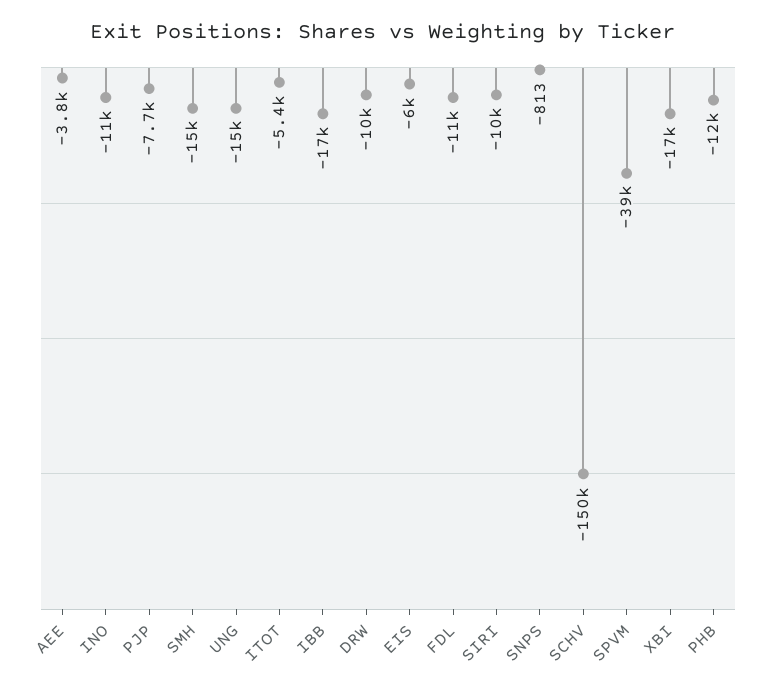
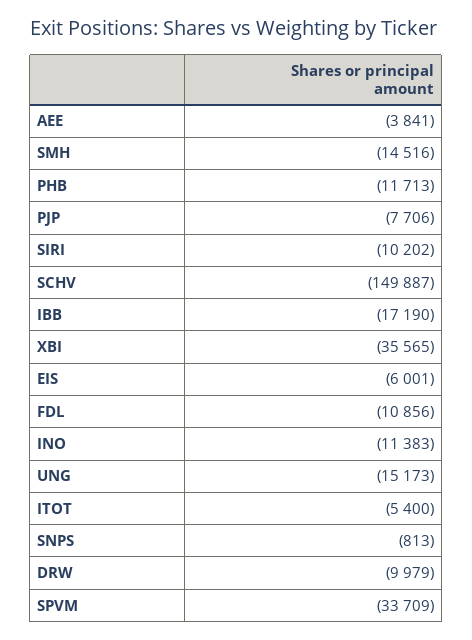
  {
    "AEE": -3841,
    "INO": -11383,
    "PJP": -7706,
    "SMH": -14516,
    "UNG": -15173,
    "ITOT": -5400,
    "IBB": -17190,
    "DRW": -9979,
    "EIS": -6001,
    "FDL": -10856,
    "SIRI": -10202,
    "SNPS": -813,
    "SCHV": -149887,
-   "SPVM": -39000,
+   "SPVM": -33709,
-   "XBI": -17000,
+   "XBI": -35565,
    "PHB": -11713
  }

